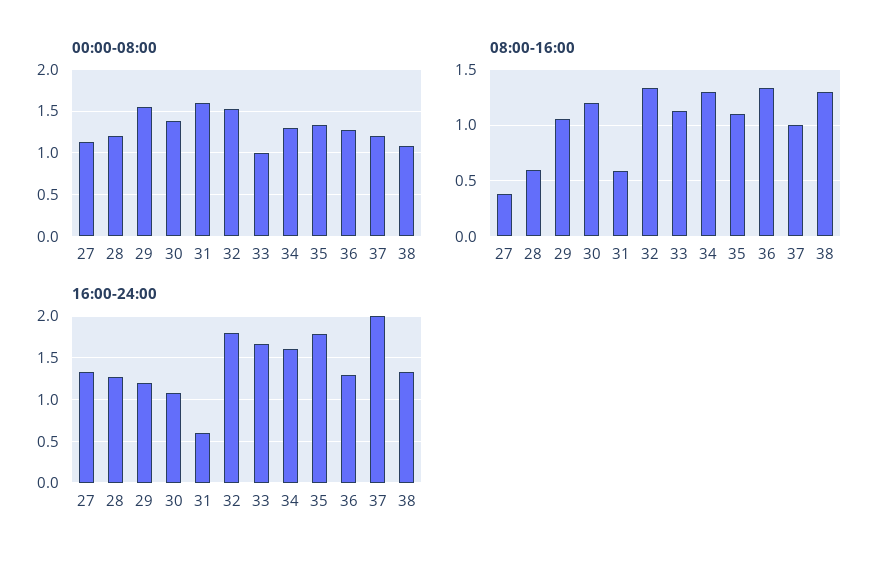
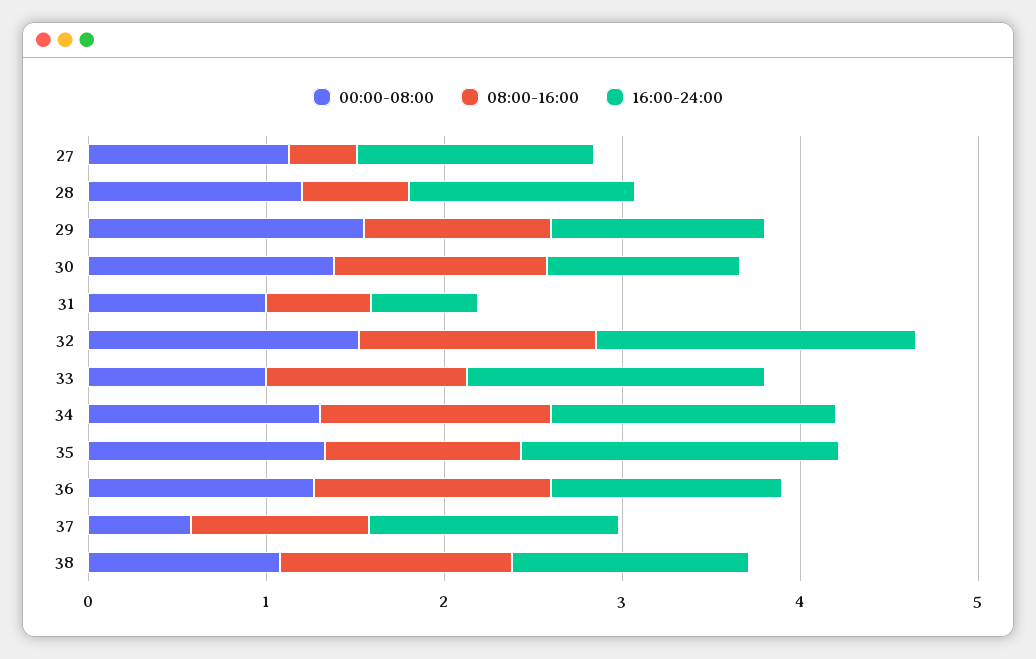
  {
    "00:00-08:00": {
      "27": 1.1,
      "28": 1.2,
      "29": 1.6,
      "30": 1.4,
-     "31": 1.6,
+     "31": 1,
      "32": 1.5,
      "33": 1,
      "34": 1.3,
      "35": 1.3,
      "36": 1.3,
-     "37": 1.2,
+     "37": 0.6,
      "38": 1.1
    },
    "08:00-16:00": {
      "27": 0.4,
      "28": 0.6,
      "29": 1.1,
      "30": 1.2,
      "31": 0.6,
      "32": 1.3,
      "33": 1.1,
      "34": 1.3,
      "35": 1.1,
      "36": 1.3,
      "37": 1,
      "38": 1.3
    },
    "16:00-24:00": {
      "27": 1.3,
      "28": 1.3,
      "29": 1.2,
      "30": 1.1,
      "31": 0.6,
      "32": 1.8,
      "33": 1.7,
      "34": 1.6,
      "35": 1.8,
      "36": 1.3,
-     "37": 2,
+     "37": 1.4,
      "38": 1.3
    }
  }

